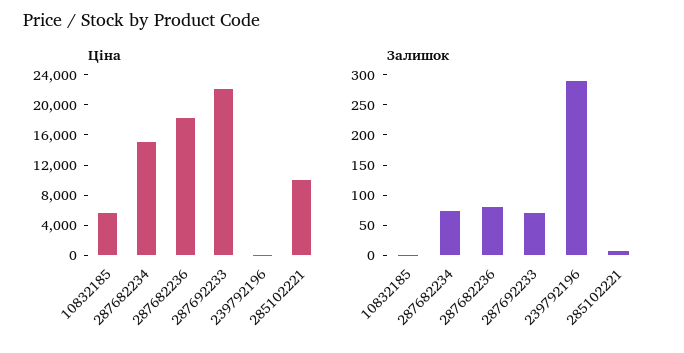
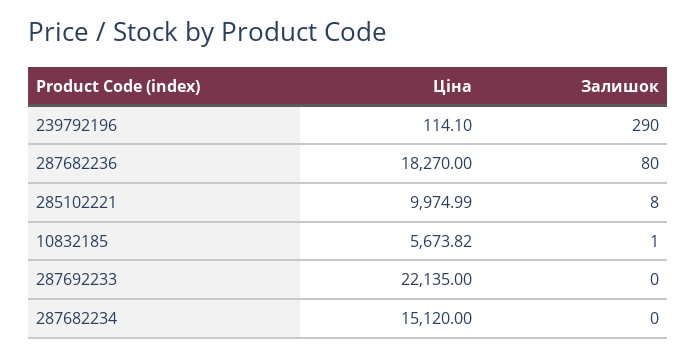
  {
    "Ціна": {
      "10832185": 5673.82,
      "287682234": 15120,
      "287682236": 18270,
      "287692233": 22135,
      "239792196": 114.1,
      "285102221": 9974.99
    },
    "Залишок": {
      "10832185": 1,
-     "287682234": 75,
+     "287682234": 0,
      "287682236": 80,
-     "287692233": 75,
+     "287692233": 0,
      "239792196": 290,
      "285102221": 8
    }
  }

